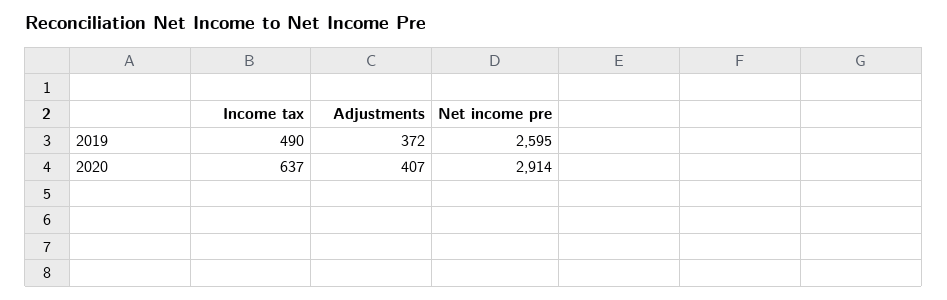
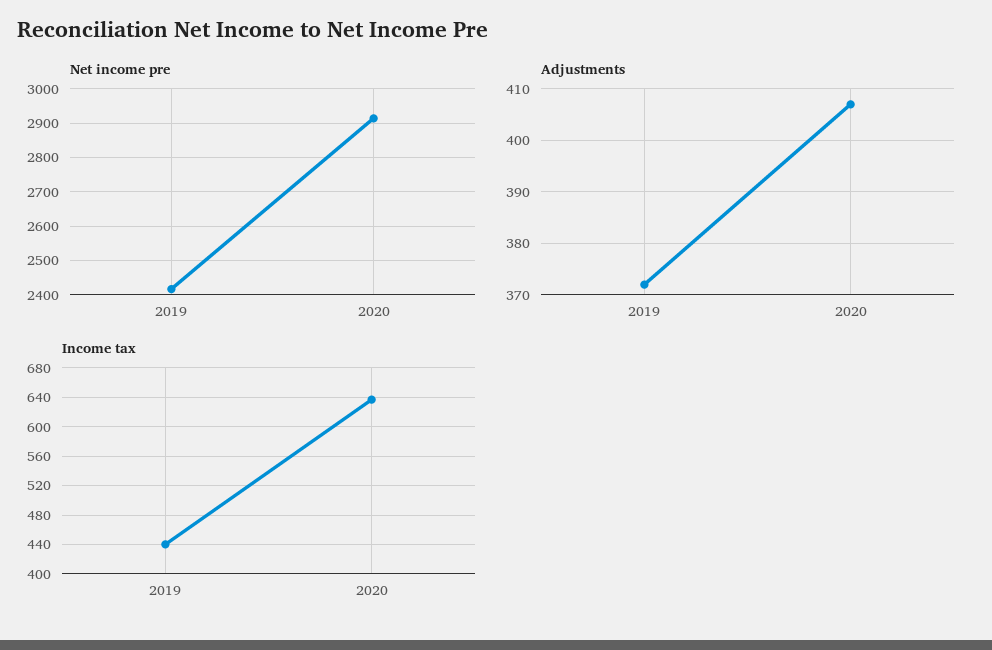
  {
    "Income tax": {
-     "2019": 490,
+     "2019": 440,
      "2020": 637
    },
    "Adjustments": {
      "2019": 372,
      "2020": 407
    },
    "Net income pre": {
-     "2019": 2595,
+     "2019": 2420,
      "2020": 2914
    }
  }

